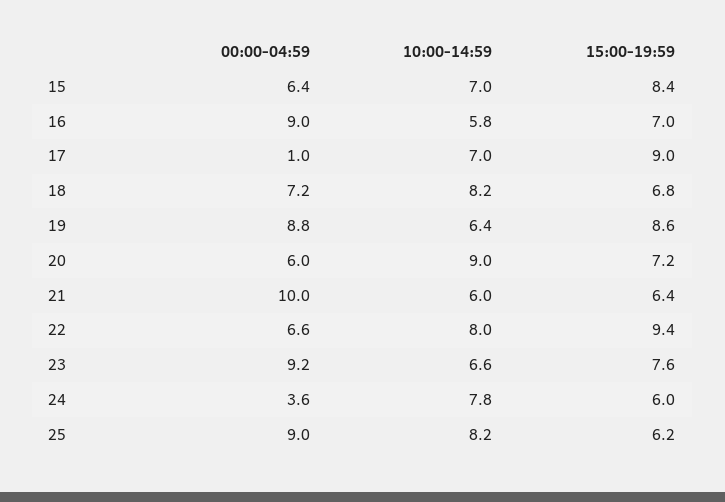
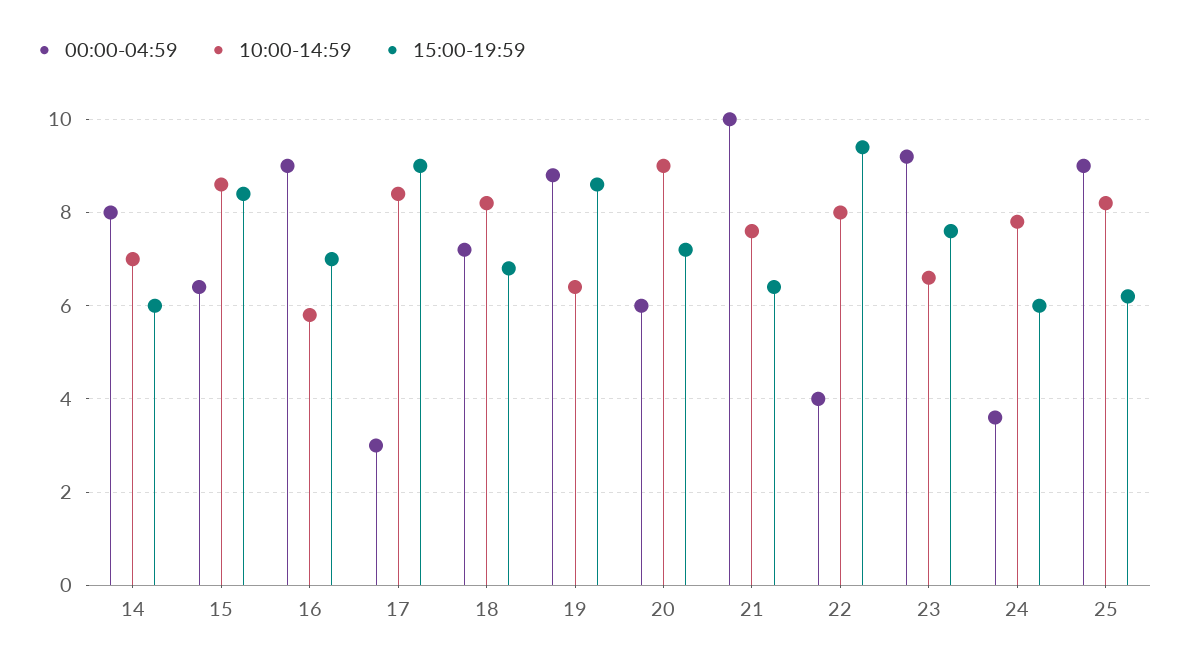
  {
    "00:00-04:59": {
      "15": 6.4,
      "16": 9,
-     "17": 1,
+     "17": 3,
      "18": 7.2,
      "19": 8.8,
      "20": 6,
      "21": 10,
-     "22": 6.6,
+     "22": 4,
      "23": 9.2,
      "24": 3.6,
-     "25": 9
+     "25": 9,
+     "14": 8
    },
    "10:00-14:59": {
-     "15": 7,
+     "15": 8.5,
      "16": 5.8,
-     "17": 7,
+     "17": 8.5,
      "18": 8.2,
      "19": 6.4,
      "20": 9,
-     "21": 6,
+     "21": 7.5,
      "22": 8,
      "23": 6.6,
      "24": 7.8,
-     "25": 8.2
+     "25": 8.2,
+     "14": 7
    },
    "15:00-19:59": {
      "15": 8.4,
      "16": 7,
      "17": 9,
      "18": 6.8,
      "19": 8.6,
      "20": 7.2,
      "21": 6.4,
      "22": 9.4,
      "23": 7.6,
      "24": 6,
-     "25": 6.2
+     "25": 6.2,
+     "14": 6
    }
  }

